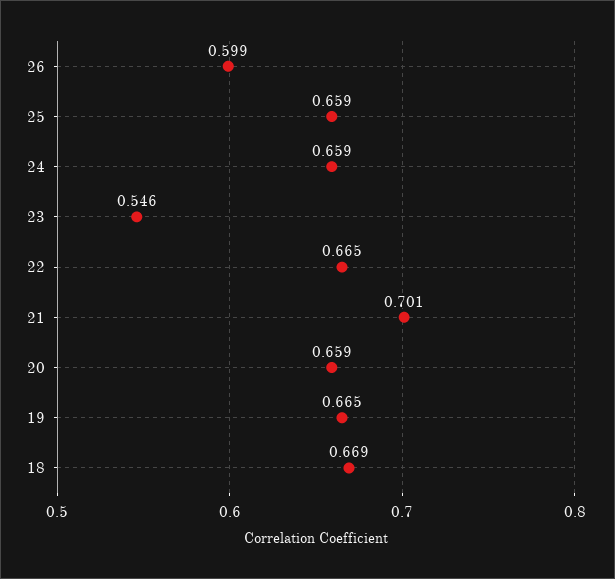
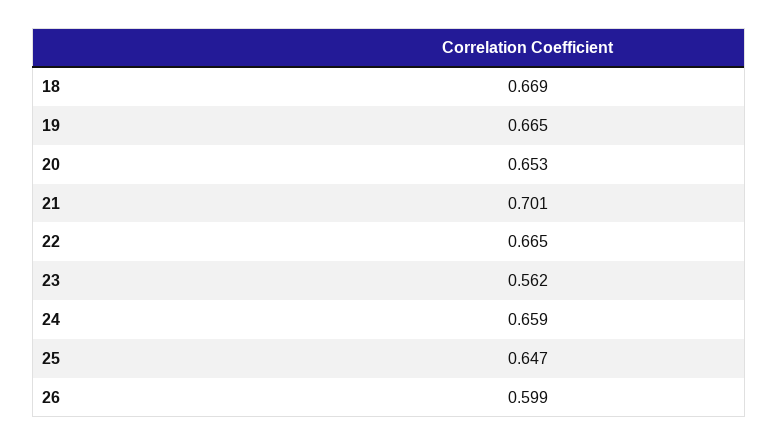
  {
    "26": 0.599,
-   "25": 0.659,
+   "25": 0.647,
    "24": 0.659,
-   "23": 0.546,
+   "23": 0.562,
    "22": 0.665,
    "21": 0.701,
-   "20": 0.659,
+   "20": 0.653,
    "19": 0.665,
    "18": 0.669
  }

